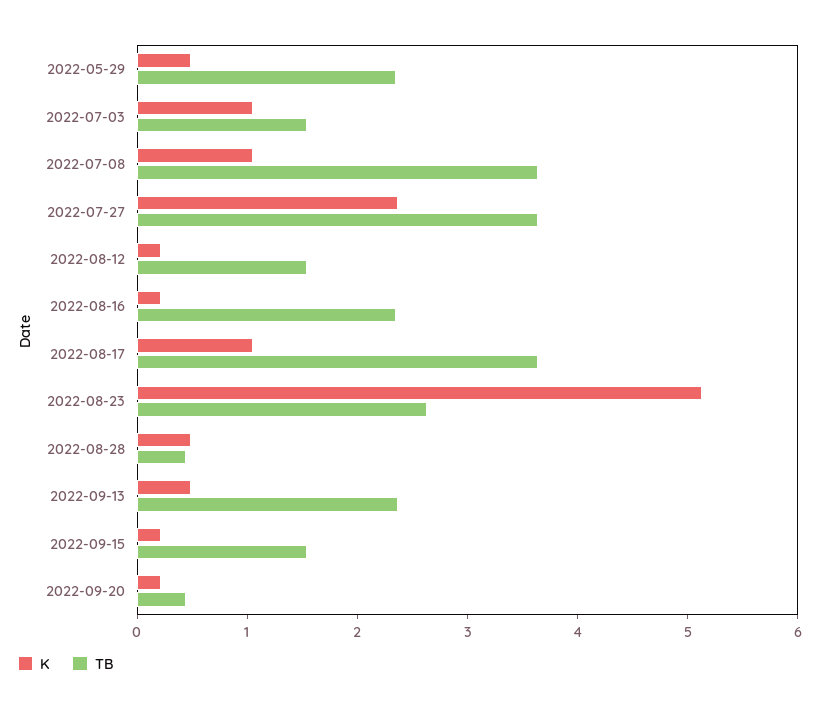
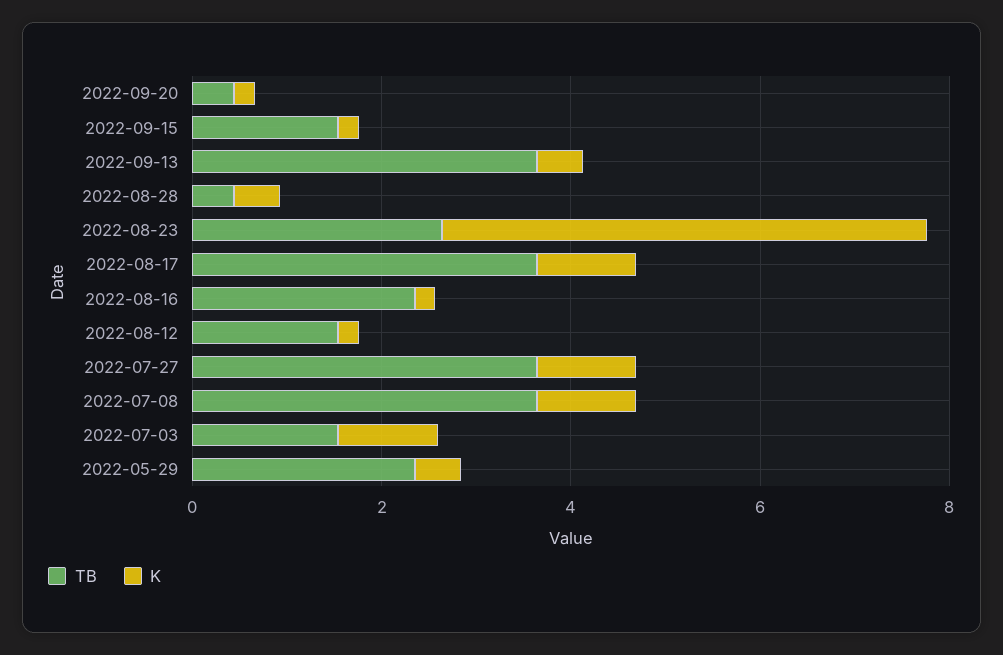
  {
    "K": {
      "2022-05-29": 0.4,
      "2022-07-03": 1,
      "2022-07-08": 1,
-     "2022-07-27": 2.4,
+     "2022-07-27": 1,
      "2022-08-12": 0.2,
      "2022-08-16": 0.2,
      "2022-08-17": 1,
      "2022-08-23": 5.2,
      "2022-08-28": 0.4,
      "2022-09-13": 0.4,
      "2022-09-15": 0.2,
      "2022-09-20": 0.2
    },
    "TB": {
      "2022-05-29": 2.4,
      "2022-07-03": 1.6,
      "2022-07-08": 3.6,
      "2022-07-27": 3.6,
      "2022-08-12": 1.6,
      "2022-08-16": 2.4,
      "2022-08-17": 3.6,
      "2022-08-23": 2.6,
      "2022-08-28": 0.4,
-     "2022-09-13": 2.4,
+     "2022-09-13": 3.5,
      "2022-09-15": 1.6,
      "2022-09-20": 0.4
    }
  }

